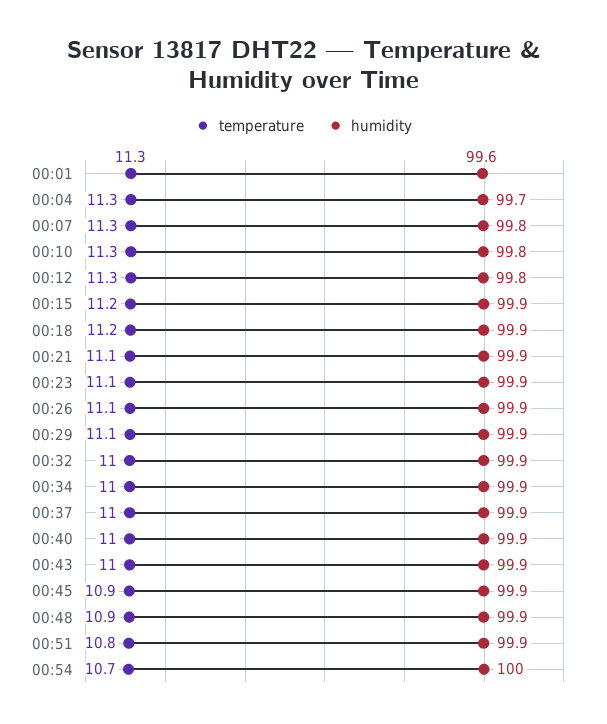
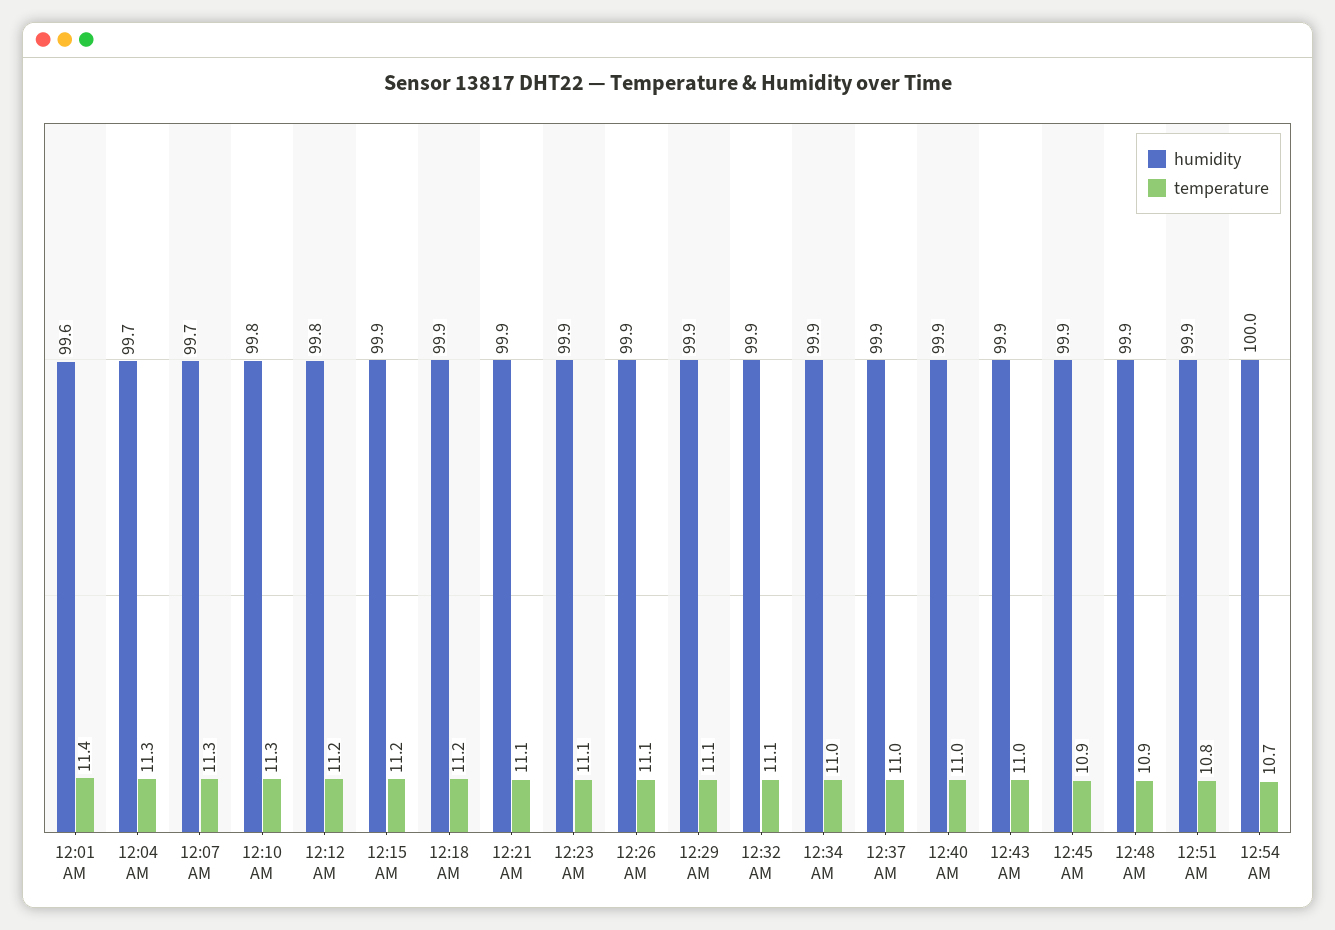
  {
    "temperature": {
-     "00:01": 11.3,
+     "00:01": 11.4,
      "00:04": 11.3,
      "00:07": 11.3,
      "00:10": 11.3,
-     "00:12": 11.3,
+     "00:12": 11.2,
      "00:15": 11.2,
      "00:18": 11.2,
      "00:21": 11.1,
      "00:23": 11.1,
      "00:26": 11.1,
      "00:29": 11.1,
-     "00:32": 11,
+     "00:32": 11.1,
      "00:34": 11,
      "00:37": 11,
      "00:40": 11,
      "00:43": 11,
      "00:45": 10.9,
      "00:48": 10.9,
      "00:51": 10.8,
      "00:54": 10.7
    },
    "humidity": {
      "00:01": 99.6,
      "00:04": 99.7,
-     "00:07": 99.8,
+     "00:07": 99.7,
      "00:10": 99.8,
      "00:12": 99.8,
      "00:15": 99.9,
      "00:18": 99.9,
      "00:21": 99.9,
      "00:23": 99.9,
      "00:26": 99.9,
      "00:29": 99.9,
      "00:32": 99.9,
      "00:34": 99.9,
      "00:37": 99.9,
      "00:40": 99.9,
      "00:43": 99.9,
      "00:45": 99.9,
      "00:48": 99.9,
      "00:51": 99.9,
      "00:54": 100
    }
  }

